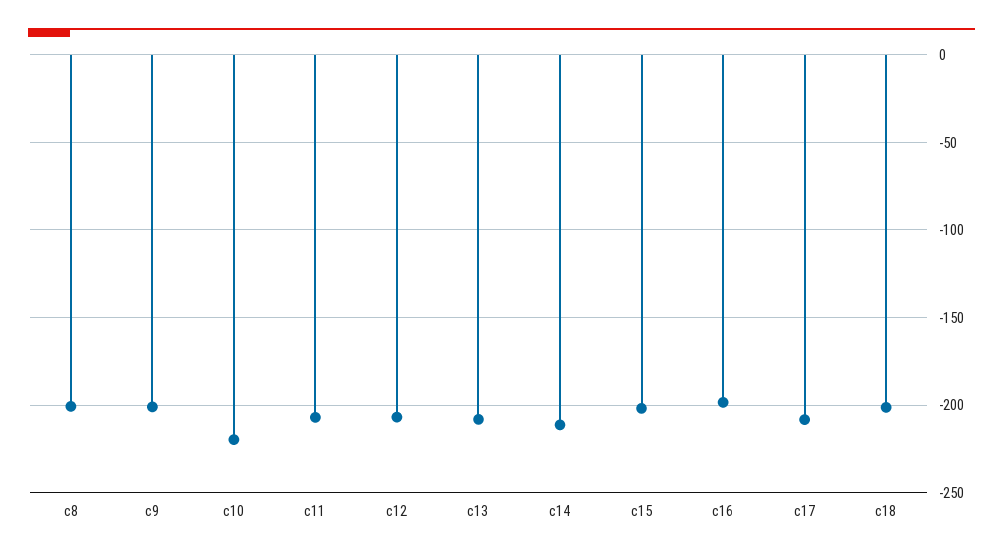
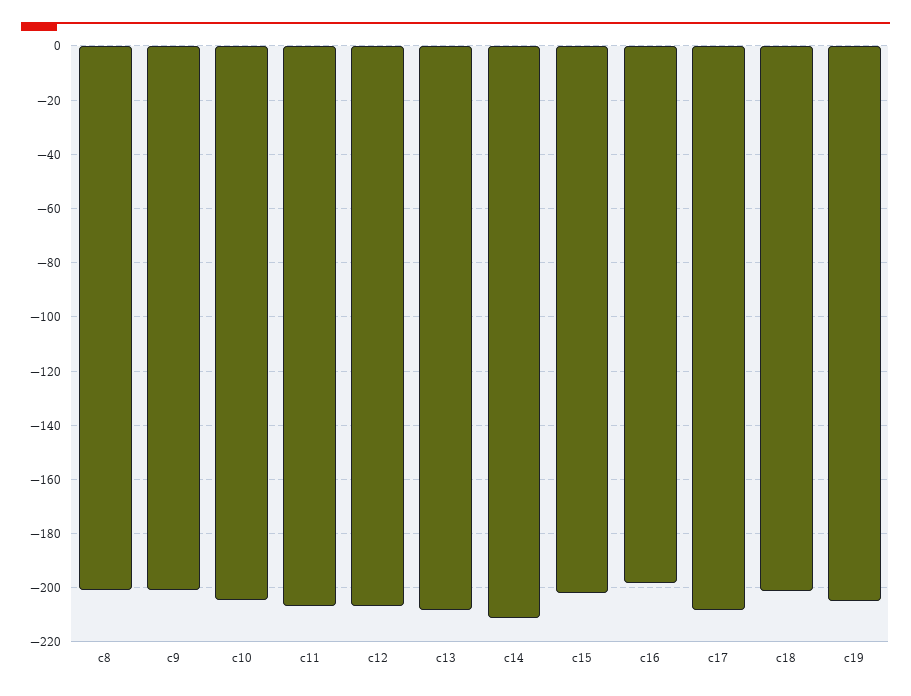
  {
    "c8": -200,
    "c9": -200,
-   "c10": -220,
+   "c10": -205,
    "c11": -207.5,
    "c12": -207.5,
    "c13": -207.5,
    "c14": -212.5,
    "c15": -202.5,
    "c16": -197.5,
    "c17": -207.5,
-   "c18": -200
+   "c18": -200,
+   "c19": -205
  }

